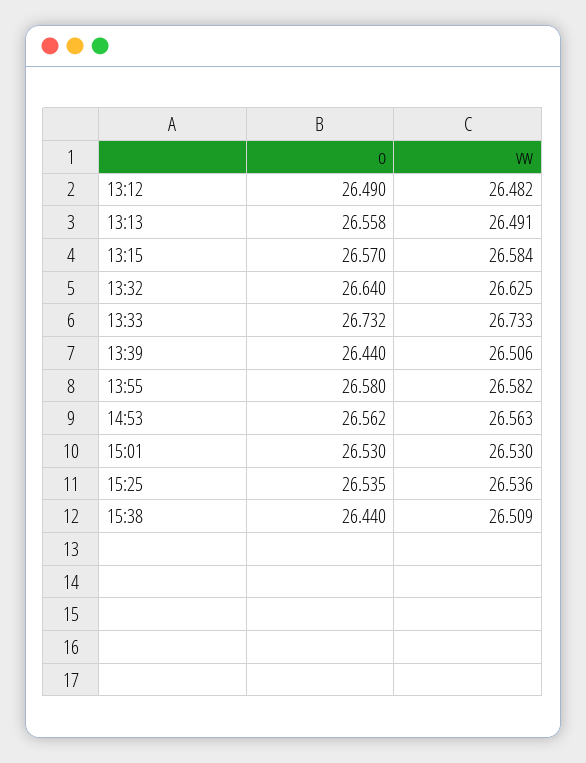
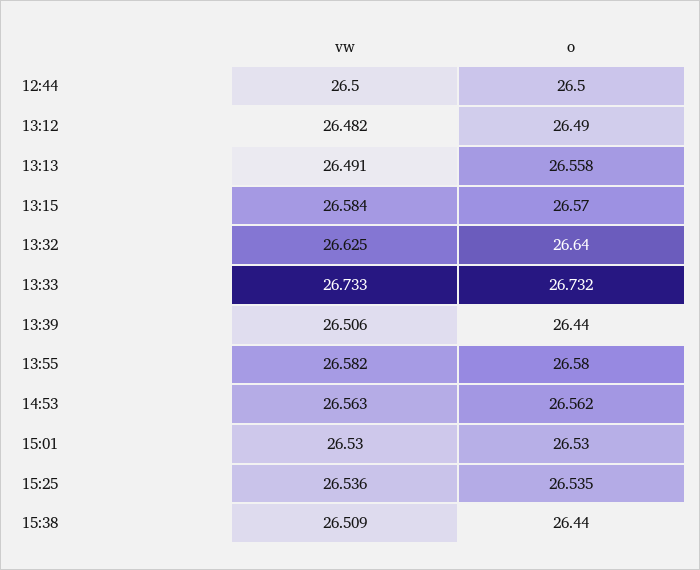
  {
    "o": {
      "13:12": 26.49,
      "13:13": 26.558,
      "13:15": 26.57,
      "13:32": 26.64,
      "13:33": 26.732,
      "13:39": 26.44,
      "13:55": 26.58,
      "14:53": 26.562,
      "15:01": 26.53,
      "15:25": 26.535,
-     "15:38": 26.44
+     "15:38": 26.44,
+     "12:44": 26.5
    },
    "vw": {
      "13:12": 26.482,
      "13:13": 26.491,
      "13:15": 26.584,
      "13:32": 26.625,
      "13:33": 26.733,
      "13:39": 26.506,
      "13:55": 26.582,
      "14:53": 26.563,
      "15:01": 26.53,
      "15:25": 26.536,
-     "15:38": 26.509
+     "15:38": 26.509,
+     "12:44": 26.5
    }
  }

